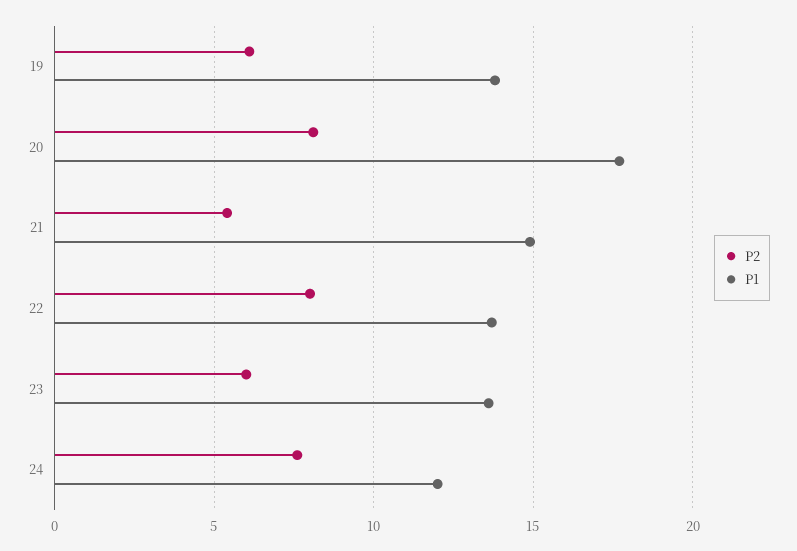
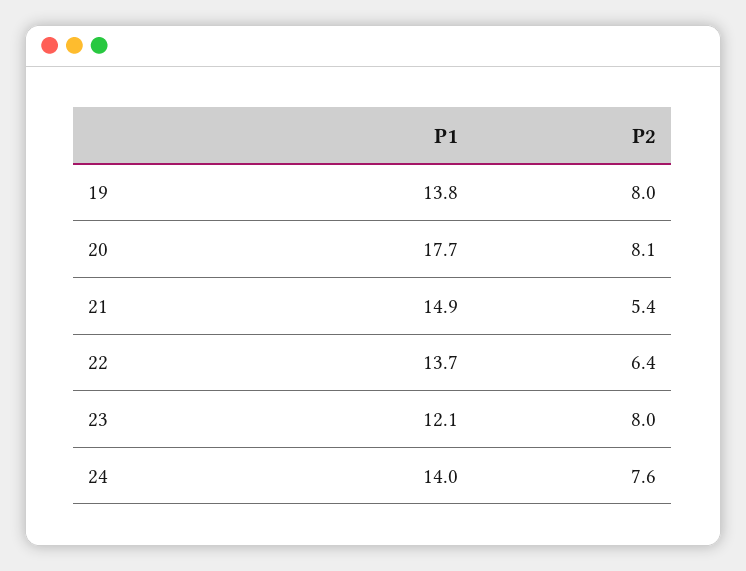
  {
    "P2": {
-     "19": 6,
+     "19": 8,
      "20": 8.1,
      "21": 5.4,
-     "22": 8,
+     "22": 6.4,
-     "23": 6,
+     "23": 8,
      "24": 7.6
    },
    "P1": {
      "19": 13.8,
      "20": 17.7,
      "21": 14.9,
      "22": 13.7,
-     "23": 13.5,
+     "23": 12.1,
-     "24": 12
+     "24": 14
    }
  }

